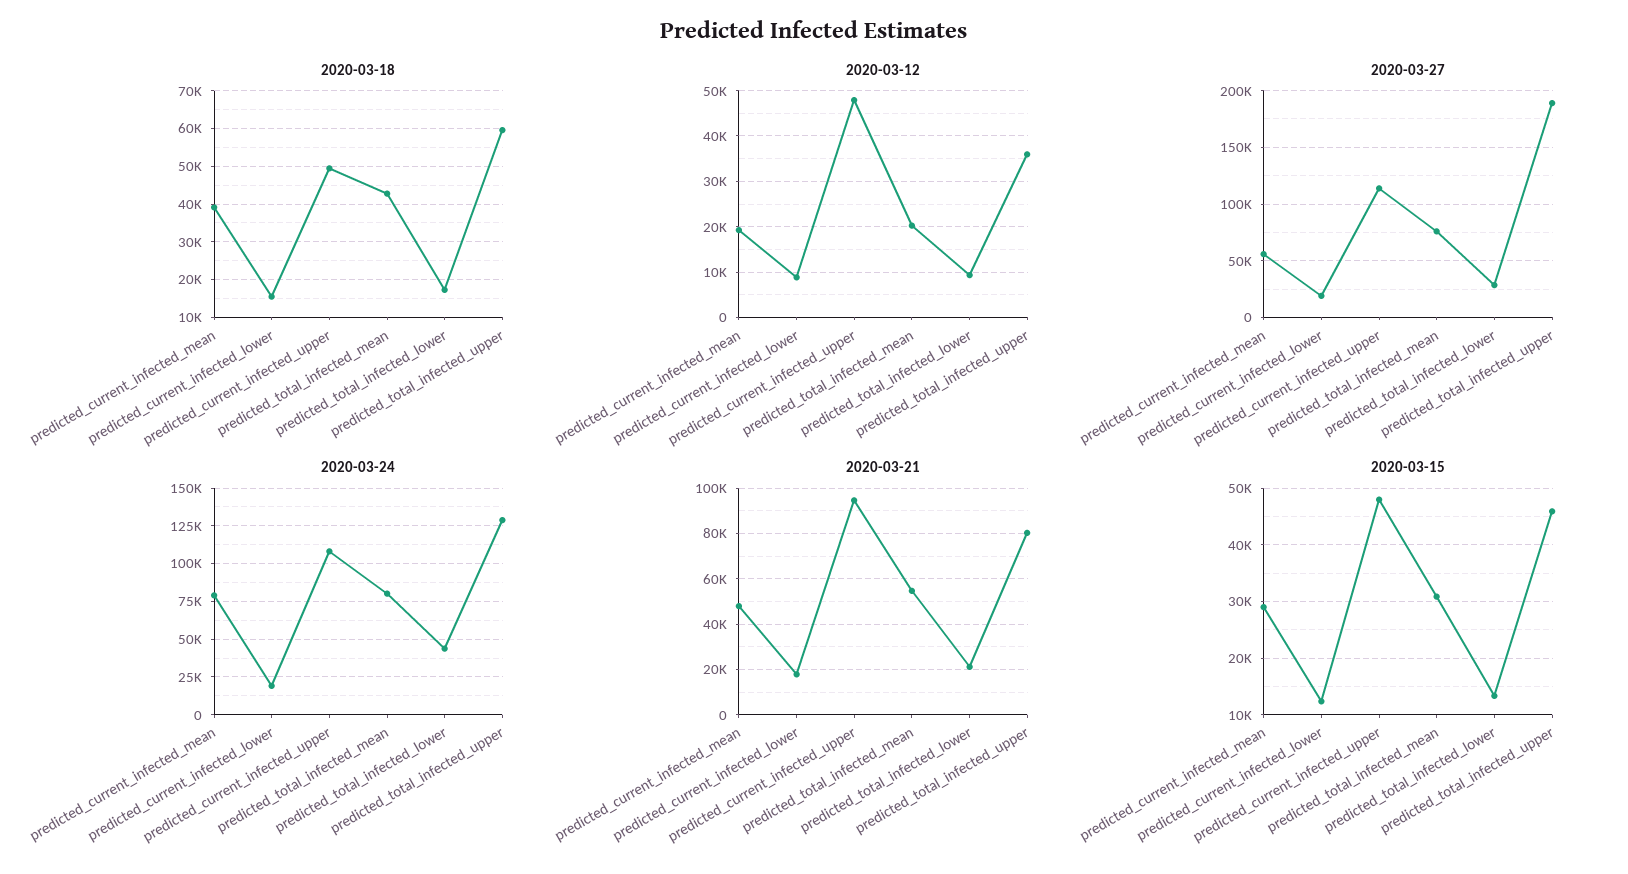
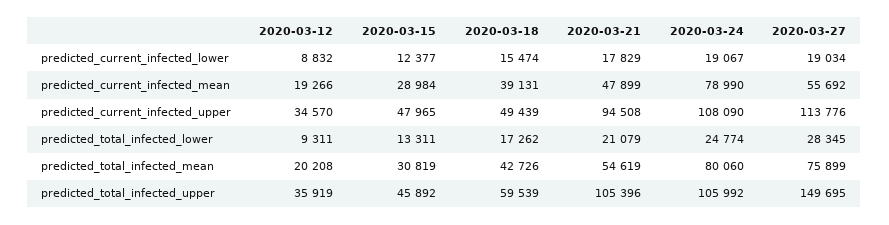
  {
    "2020-03-18": {
      "predicted_current_infected_mean": 39131,
      "predicted_current_infected_lower": 15474,
      "predicted_current_infected_upper": 49439,
      "predicted_total_infected_mean": 42726,
      "predicted_total_infected_lower": 17262,
      "predicted_total_infected_upper": 59539
    },
    "2020-03-12": {
      "predicted_current_infected_mean": 19266,
      "predicted_current_infected_lower": 8832,
-     "predicted_current_infected_upper": 48000,
+     "predicted_current_infected_upper": 34570,
      "predicted_total_infected_mean": 20208,
      "predicted_total_infected_lower": 9311,
      "predicted_total_infected_upper": 35919
    },
    "2020-03-27": {
      "predicted_current_infected_mean": 55692,
      "predicted_current_infected_lower": 19034,
      "predicted_current_infected_upper": 113776,
      "predicted_total_infected_mean": 75899,
      "predicted_total_infected_lower": 28345,
-     "predicted_total_infected_upper": 190000
+     "predicted_total_infected_upper": 149695
    },
    "2020-03-24": {
      "predicted_current_infected_mean": 78990,
      "predicted_current_infected_lower": 19067,
      "predicted_current_infected_upper": 108090,
      "predicted_total_infected_mean": 80060,
-     "predicted_total_infected_lower": 45000,
+     "predicted_total_infected_lower": 24774,
-     "predicted_total_infected_upper": 130000
+     "predicted_total_infected_upper": 105992
    },
    "2020-03-21": {
      "predicted_current_infected_mean": 47899,
      "predicted_current_infected_lower": 17829,
      "predicted_current_infected_upper": 94508,
      "predicted_total_infected_mean": 54619,
      "predicted_total_infected_lower": 21079,
-     "predicted_total_infected_upper": 80000
+     "predicted_total_infected_upper": 105396
    },
    "2020-03-15": {
      "predicted_current_infected_mean": 28984,
      "predicted_current_infected_lower": 12377,
      "predicted_current_infected_upper": 47965,
      "predicted_total_infected_mean": 30819,
      "predicted_total_infected_lower": 13311,
      "predicted_total_infected_upper": 45892
    }
  }

